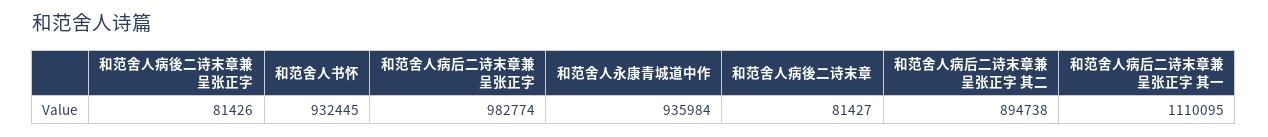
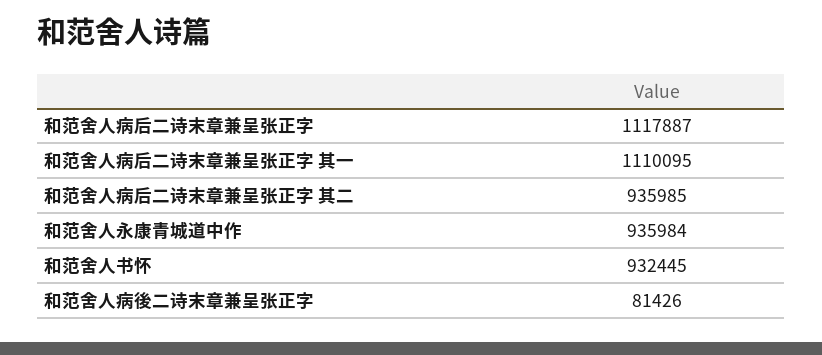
  {
    "和范舍人病後二诗末章兼呈张正字": 81426,
    "和范舍人书怀": 932445,
-   "和范舍人病后二诗末章兼呈张正字": 982774,
+   "和范舍人病后二诗末章兼呈张正字": 1117887,
    "和范舍人永康青城道中作": 935984,
-   "和范舍人病後二诗末章": 81427,
-   "和范舍人病后二诗末章兼呈张正字 其二": 894738,
+   "和范舍人病后二诗末章兼呈张正字 其二": 935985,
    "和范舍人病后二诗末章兼呈张正字 其一": 1110095
  }

